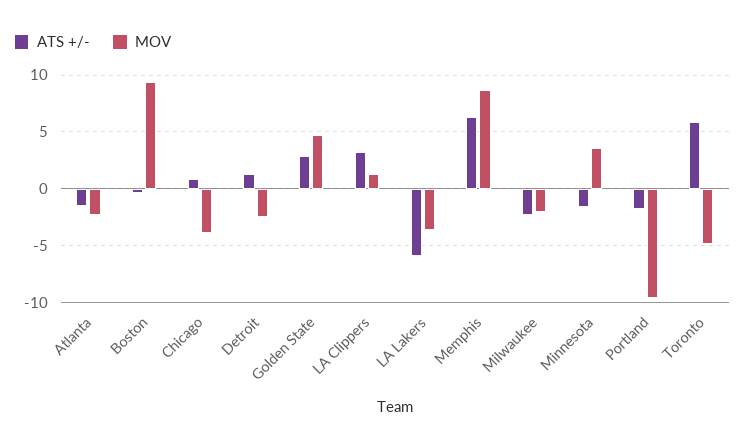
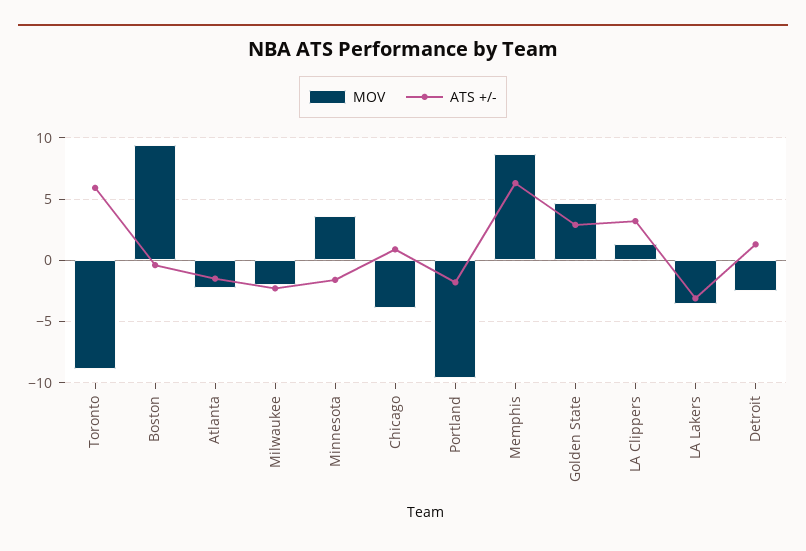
  {
    "ATS +/-": {
      "Atlanta": -1.5,
      "Boston": -0.5,
      "Chicago": 1,
      "Detroit": 1.5,
      "Golden State": 3,
      "LA Clippers": 3,
-     "LA Lakers": -6,
+     "LA Lakers": -3,
      "Memphis": 6.5,
      "Milwaukee": -2.5,
      "Minnesota": -1.5,
      "Portland": -2,
      "Toronto": 6
    },
    "MOV": {
      "Atlanta": -2.5,
      "Boston": 9.5,
      "Chicago": -4,
      "Detroit": -2.5,
      "Golden State": 4.5,
      "LA Clippers": 1.5,
      "LA Lakers": -3.5,
      "Memphis": 8.5,
      "Milwaukee": -2,
      "Minnesota": 3.5,
      "Portland": -9.5,
-     "Toronto": -5
+     "Toronto": -9
    }
  }

